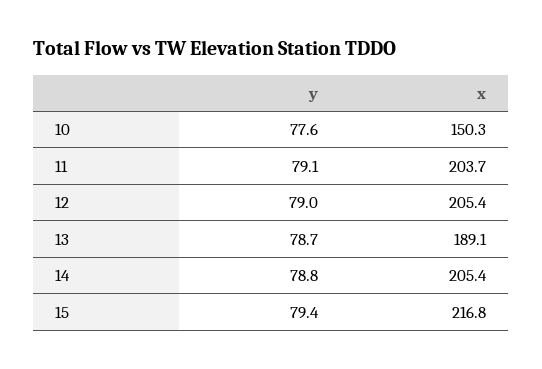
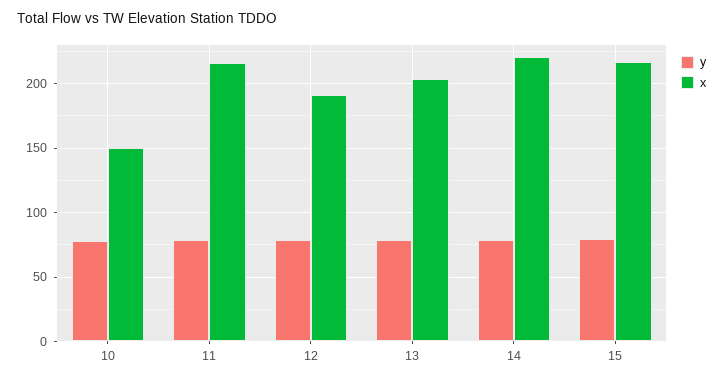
  {
    "y": {
      "10": 77.6,
      "11": 79.1,
      "12": 79,
      "13": 78.7,
      "14": 78.8,
      "15": 79.4
    },
    "x": {
      "10": 150.3,
-     "11": 203.7,
+     "11": 215,
-     "12": 205.4,
+     "12": 190,
-     "13": 189.1,
+     "13": 205,
-     "14": 205.4,
+     "14": 220,
      "15": 216.8
    }
  }

